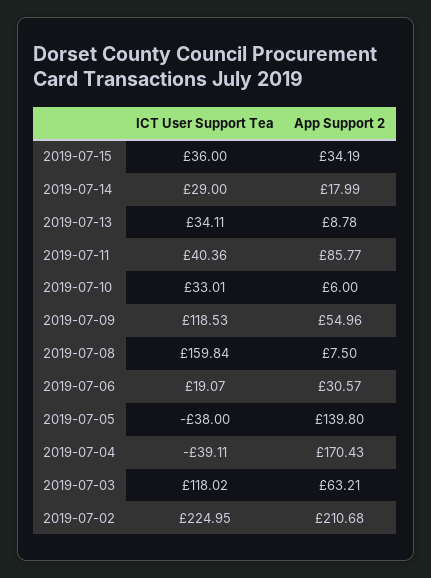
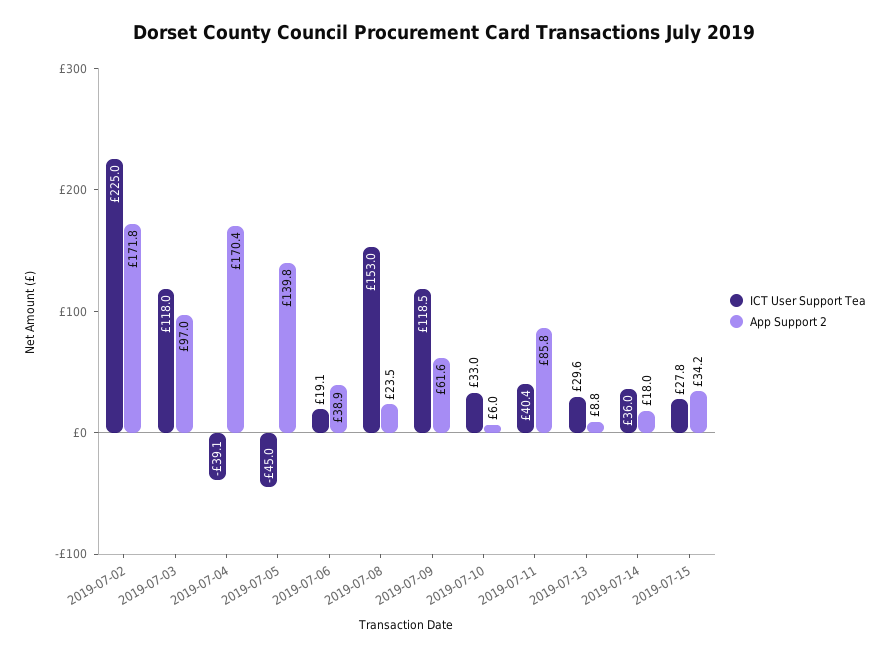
  {
    "ICT User Support Tea": {
-     "2019-07-15": 36,
+     "2019-07-15": 27.8,
-     "2019-07-14": 29,
+     "2019-07-14": 36,
-     "2019-07-13": 34.11,
+     "2019-07-13": 29.6,
      "2019-07-11": 40.36,
      "2019-07-10": 33.01,
      "2019-07-09": 118.53,
-     "2019-07-08": 159.84,
+     "2019-07-08": 153,
      "2019-07-06": 19.07,
-     "2019-07-05": -38,
+     "2019-07-05": -45,
      "2019-07-04": -39.11,
      "2019-07-03": 118.02,
      "2019-07-02": 224.95
    },
    "App Support 2": {
      "2019-07-15": 34.19,
      "2019-07-14": 17.99,
      "2019-07-13": 8.78,
      "2019-07-11": 85.77,
      "2019-07-10": 6,
-     "2019-07-09": 54.96,
+     "2019-07-09": 61.6,
-     "2019-07-08": 7.5,
+     "2019-07-08": 23.5,
-     "2019-07-06": 30.57,
+     "2019-07-06": 38.9,
      "2019-07-05": 139.8,
      "2019-07-04": 170.43,
-     "2019-07-03": 63.21,
+     "2019-07-03": 97,
-     "2019-07-02": 210.68
+     "2019-07-02": 171.8
    }
  }

